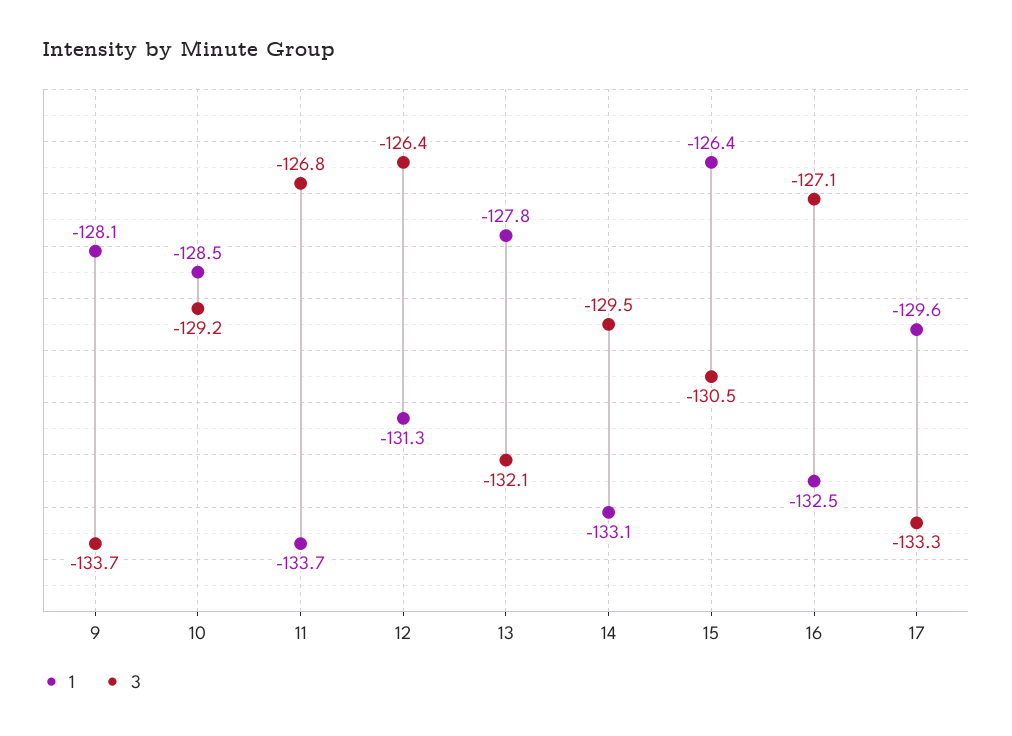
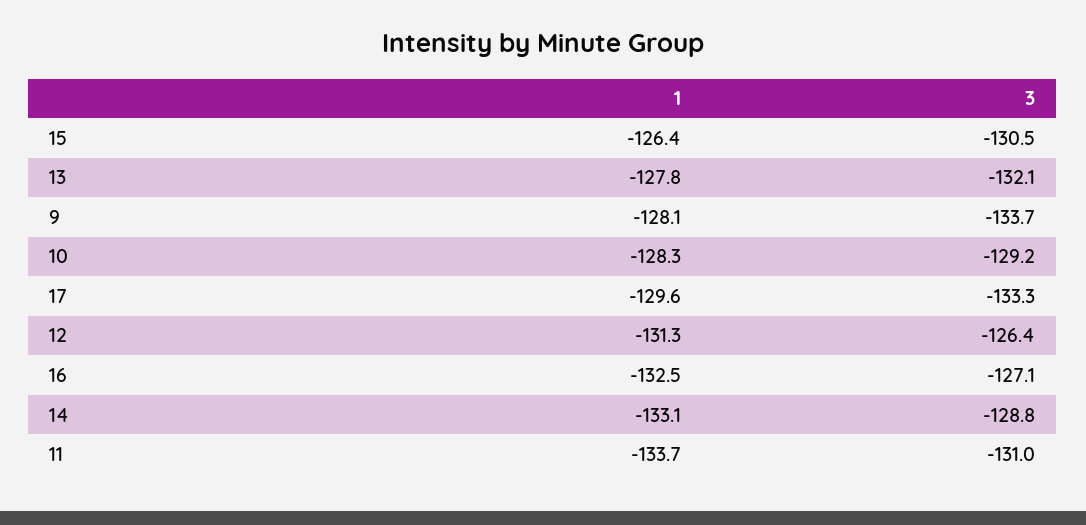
  {
    "1": {
      "9": -128.1,
-     "10": -128.5,
+     "10": -128.3,
      "11": -133.7,
      "12": -131.3,
      "13": -127.8,
      "14": -133.1,
      "15": -126.4,
      "16": -132.5,
      "17": -129.6
    },
    "3": {
      "9": -133.7,
      "10": -129.2,
-     "11": -126.8,
+     "11": -131,
      "12": -126.4,
      "13": -132.1,
-     "14": -129.5,
+     "14": -128.8,
      "15": -130.5,
      "16": -127.1,
      "17": -133.3
    }
  }

